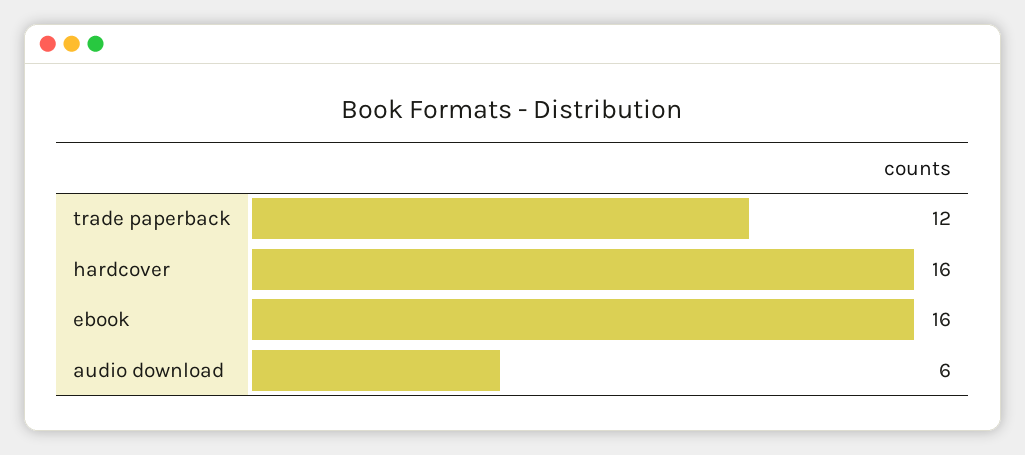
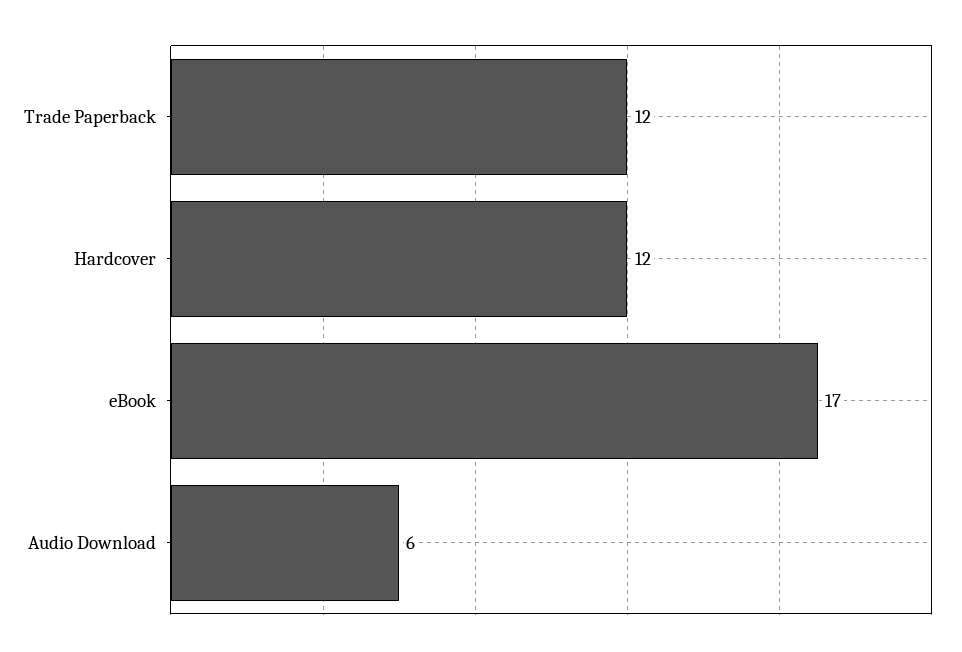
  {
    "trade paperback": 12,
-   "hardcover": 16,
+   "hardcover": 12,
-   "ebook": 16,
+   "ebook": 17,
    "audio download": 6
  }

